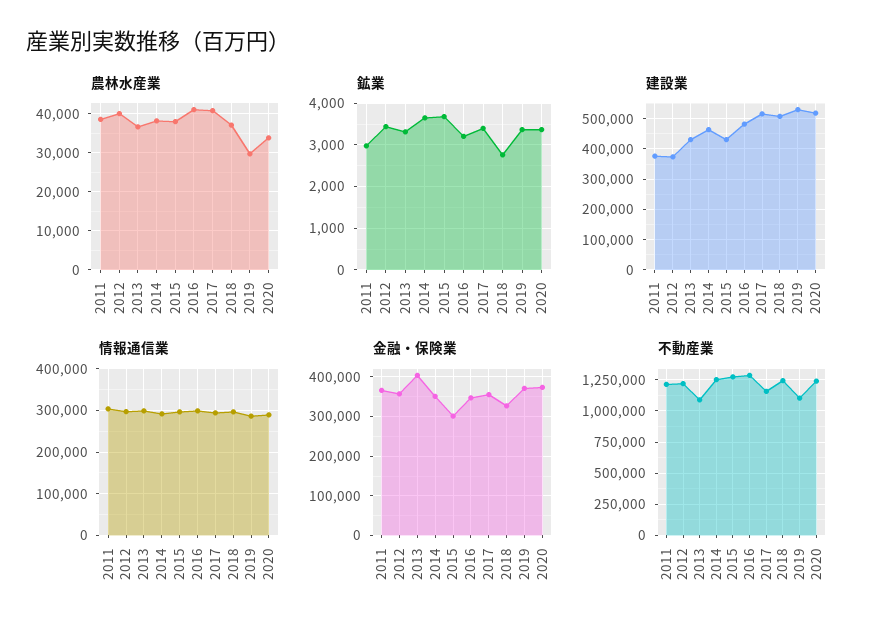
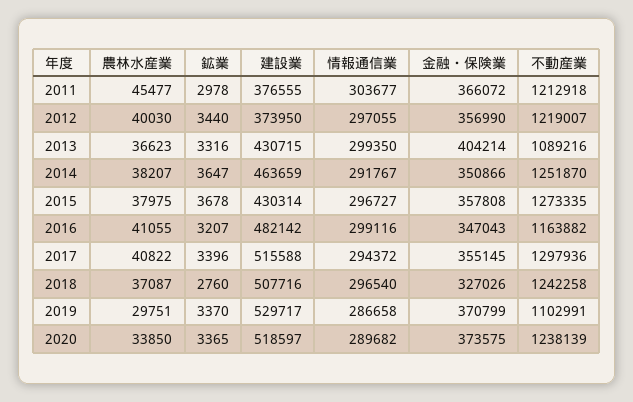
  {
    "農林水産業": {
-     "2011": 38000,
+     "2011": 45477,
      "2012": 40030,
      "2013": 36623,
      "2014": 38207,
      "2015": 37975,
      "2016": 41055,
      "2017": 40822,
      "2018": 37087,
      "2019": 29751,
      "2020": 33850
    },
    "鉱業": {
      "2011": 2978,
      "2012": 3440,
      "2013": 3316,
      "2014": 3647,
      "2015": 3678,
      "2016": 3207,
      "2017": 3396,
      "2018": 2760,
      "2019": 3370,
      "2020": 3365
    },
    "建設業": {
      "2011": 376555,
      "2012": 373950,
      "2013": 430715,
      "2014": 463659,
      "2015": 430314,
      "2016": 482142,
      "2017": 515588,
      "2018": 507716,
      "2019": 529717,
      "2020": 518597
    },
    "情報通信業": {
      "2011": 303677,
      "2012": 297055,
      "2013": 299350,
      "2014": 291767,
      "2015": 296727,
      "2016": 299116,
      "2017": 294372,
      "2018": 296540,
      "2019": 286658,
      "2020": 289682
    },
    "金融・保険業": {
      "2011": 366072,
      "2012": 356990,
      "2013": 404214,
      "2014": 350866,
-     "2015": 300000,
+     "2015": 357808,
      "2016": 347043,
      "2017": 355145,
      "2018": 327026,
      "2019": 370799,
      "2020": 373575
    },
    "不動産業": {
      "2011": 1212918,
      "2012": 1219007,
      "2013": 1089216,
      "2014": 1251870,
      "2015": 1273335,
-     "2016": 1300000,
+     "2016": 1163882,
-     "2017": 1150000,
+     "2017": 1297936,
      "2018": 1242258,
      "2019": 1102991,
      "2020": 1238139
    }
  }

